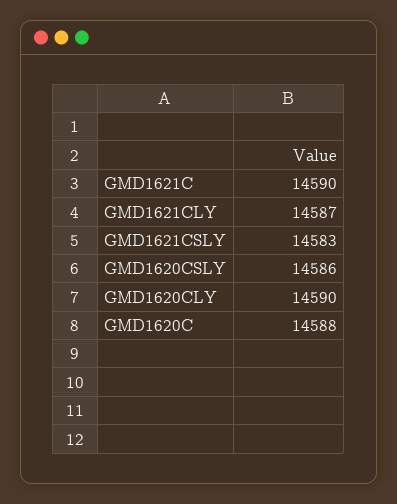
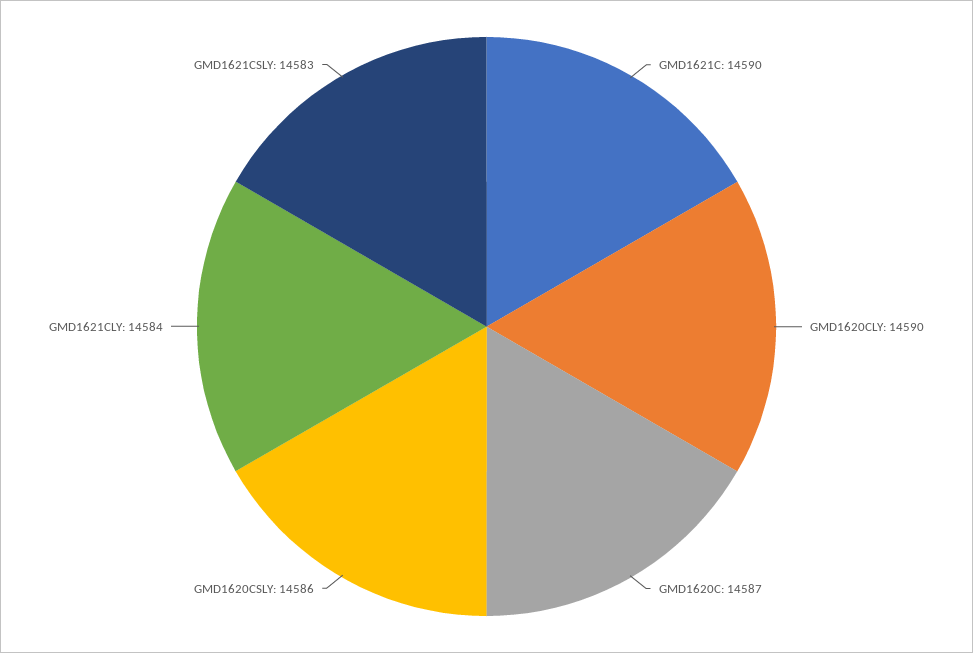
  {
    "GMD1621C": 14590,
-   "GMD1621CLY": 14587,
+   "GMD1621CLY": 14584,
    "GMD1621CSLY": 14583,
    "GMD1620CSLY": 14586,
    "GMD1620CLY": 14590,
-   "GMD1620C": 14588
+   "GMD1620C": 14587
  }

